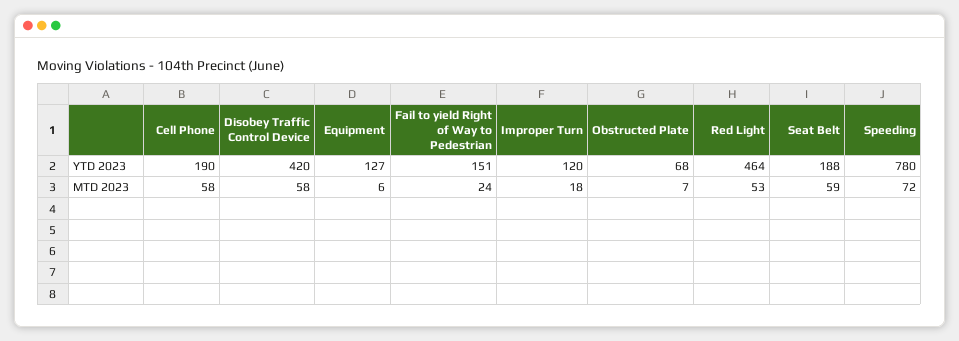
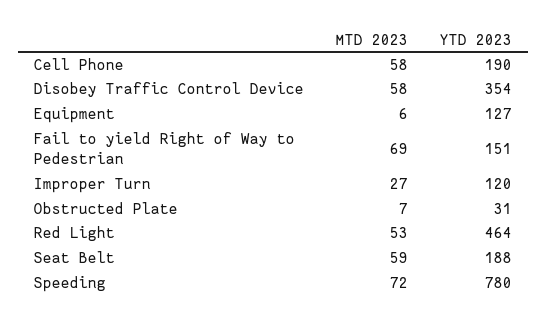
  {
    "Cell Phone": {
      "YTD 2023": 190,
      "MTD 2023": 58
    },
    "Disobey Traffic Control Device": {
-     "YTD 2023": 420,
+     "YTD 2023": 354,
      "MTD 2023": 58
    },
    "Equipment": {
      "YTD 2023": 127,
      "MTD 2023": 6
    },
    "Fail to yield Right of Way to Pedestrian": {
      "YTD 2023": 151,
-     "MTD 2023": 24
+     "MTD 2023": 69
    },
    "Improper Turn": {
      "YTD 2023": 120,
-     "MTD 2023": 18
+     "MTD 2023": 27
    },
    "Obstructed Plate": {
-     "YTD 2023": 68,
+     "YTD 2023": 31,
      "MTD 2023": 7
    },
    "Red Light": {
      "YTD 2023": 464,
      "MTD 2023": 53
    },
    "Seat Belt": {
      "YTD 2023": 188,
      "MTD 2023": 59
    },
    "Speeding": {
      "YTD 2023": 780,
      "MTD 2023": 72
    }
  }

